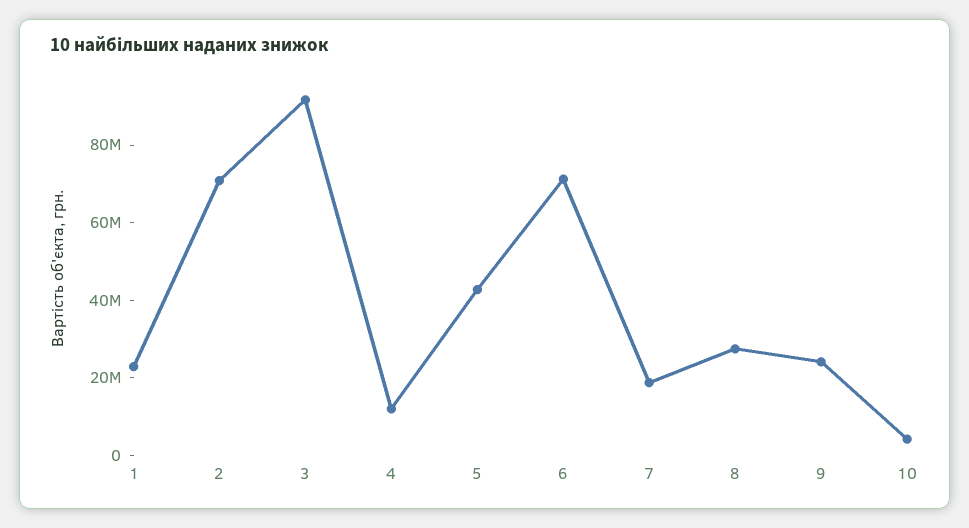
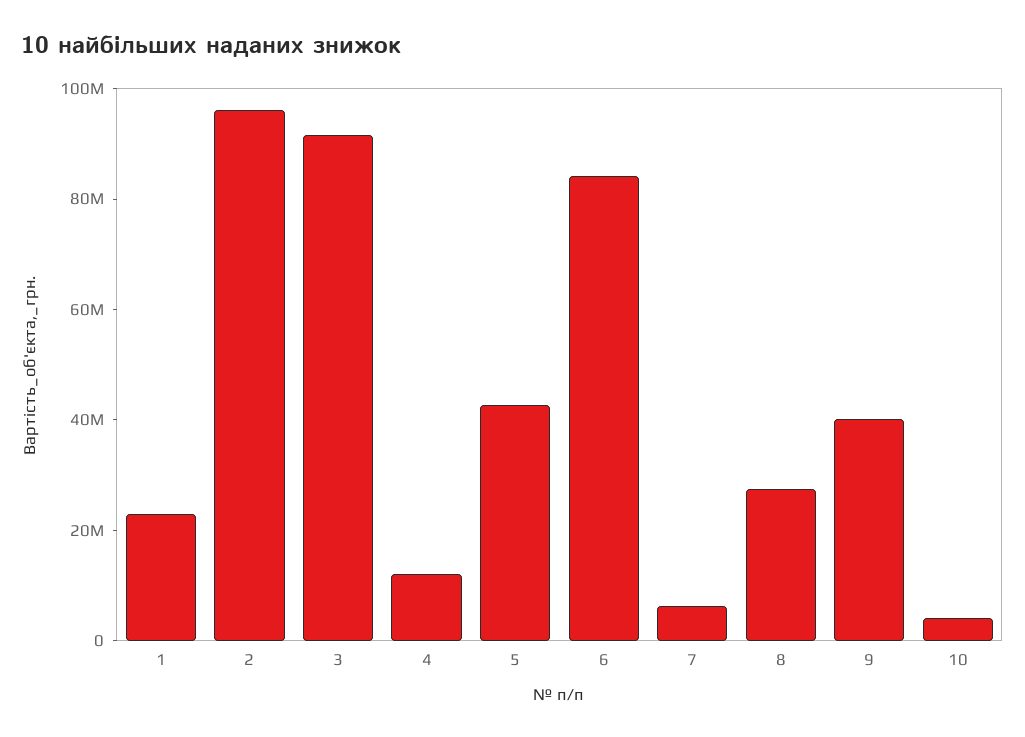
  {
    "1": 25000000,
-   "2": 70000000,
+   "2": 95000000,
    "3": 90000000,
    "4": 10000000,
    "5": 45000000,
-   "6": 70000000,
+   "6": 85000000,
-   "7": 20000000,
+   "7": 5000000,
    "8": 25000000,
-   "9": 25000000,
+   "9": 40000000,
    "10": 5000000
  }

